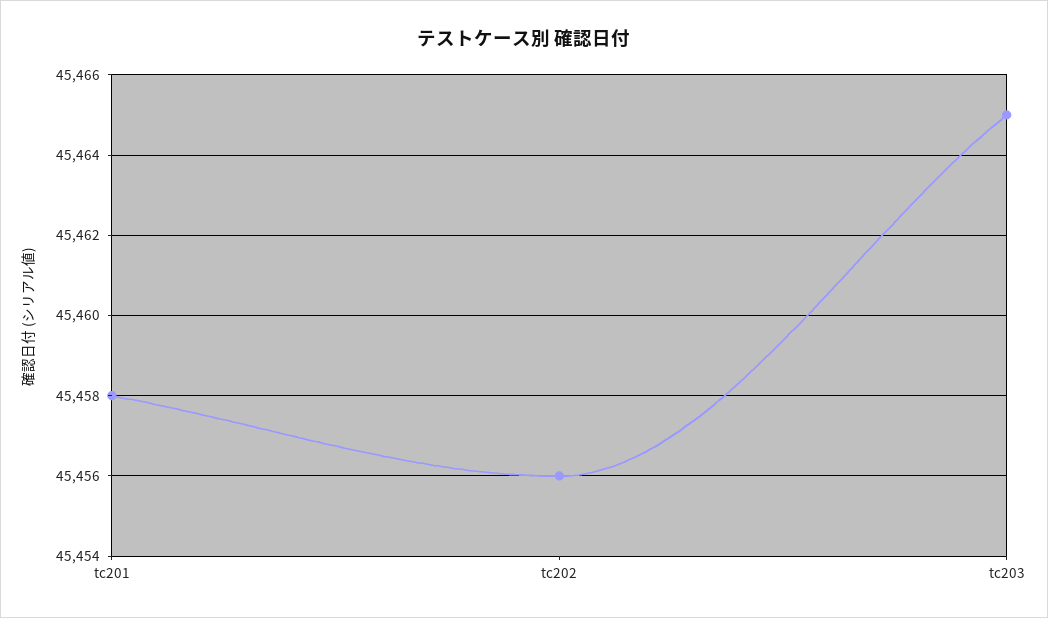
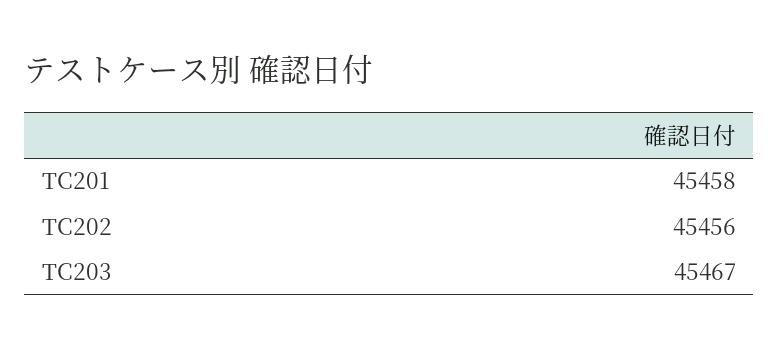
  {
    "tc201": 45458,
    "tc202": 45456,
-   "tc203": 45465
+   "tc203": 45467
  }

